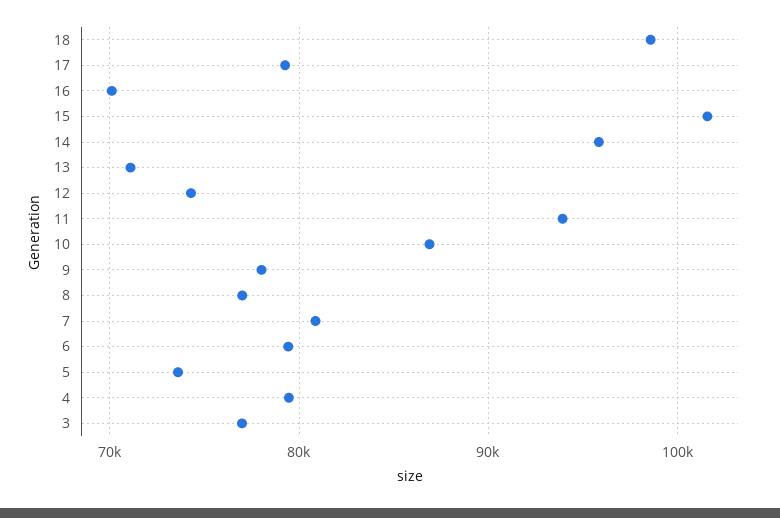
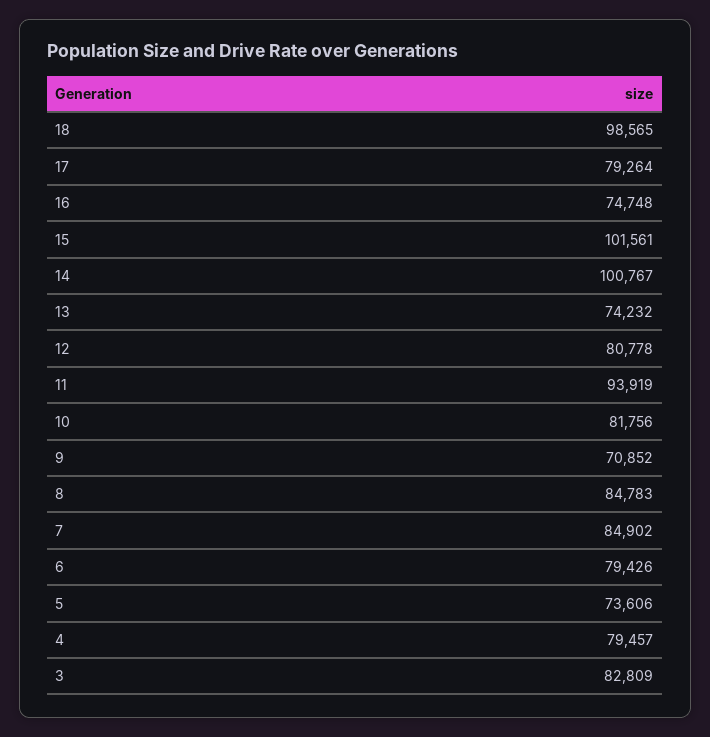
  {
    "18": 98565,
    "17": 79264,
-   "16": 70000,
+   "16": 74748,
    "15": 101561,
-   "14": 96000,
+   "14": 100767,
-   "13": 71000,
+   "13": 74232,
-   "12": 74000,
+   "12": 80778,
    "11": 93919,
-   "10": 87000,
+   "10": 81756,
-   "9": 78000,
+   "9": 70852,
-   "8": 77000,
+   "8": 84783,
-   "7": 81000,
+   "7": 84902,
    "6": 79426,
    "5": 73606,
    "4": 79457,
-   "3": 77000
+   "3": 82809
  }

